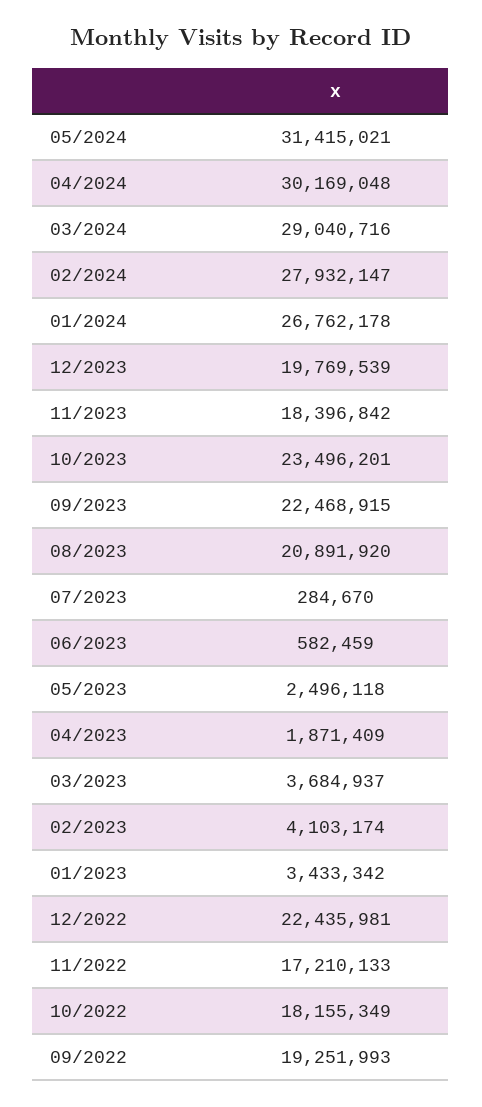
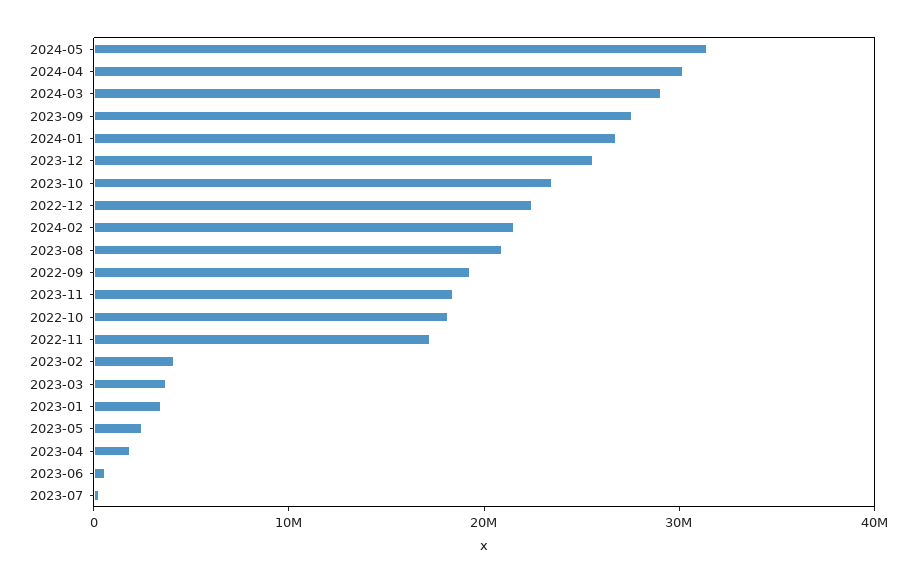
  {
    "05/2024": 31415021,
    "04/2024": 30169048,
    "03/2024": 29040716,
-   "02/2024": 27932147,
+   "02/2024": 22000000,
    "01/2024": 26762178,
-   "12/2023": 19769539,
+   "12/2023": 26000000,
    "11/2023": 18396842,
    "10/2023": 23496201,
-   "09/2023": 22468915,
+   "09/2023": 28000000,
    "08/2023": 20891920,
    "07/2023": 284670,
    "06/2023": 582459,
    "05/2023": 2496118,
    "04/2023": 1871409,
    "03/2023": 3684937,
    "02/2023": 4103174,
    "01/2023": 3433342,
    "12/2022": 22435981,
    "11/2022": 17210133,
    "10/2022": 18155349,
    "09/2022": 19251993
  }

